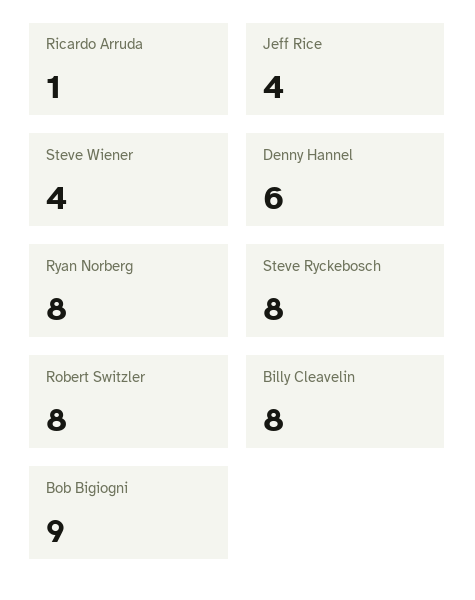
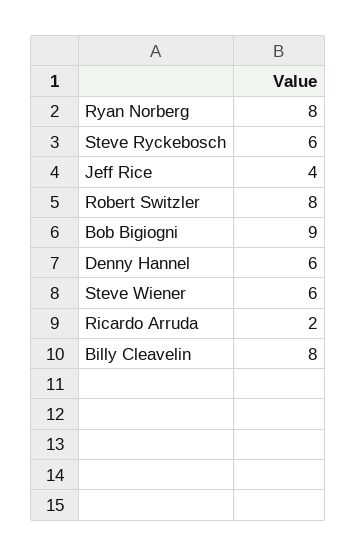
  {
-   "Ricardo Arruda": 1,
+   "Ricardo Arruda": 2,
    "Jeff Rice": 4,
-   "Steve Wiener": 4,
+   "Steve Wiener": 6,
    "Denny Hannel": 6,
    "Ryan Norberg": 8,
-   "Steve Ryckebosch": 8,
+   "Steve Ryckebosch": 6,
    "Robert Switzler": 8,
    "Billy Cleavelin": 8,
    "Bob Bigiogni": 9
  }

